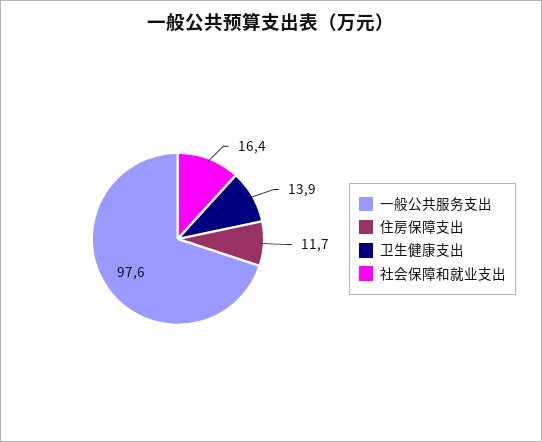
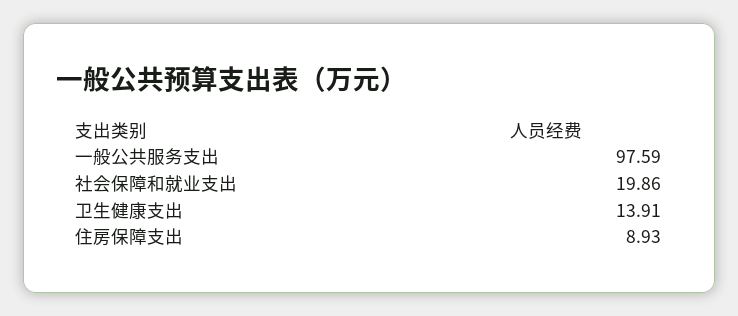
  {
    "一般公共服务支出": 97.59,
-   "住房保障支出": 11.7,
+   "住房保障支出": 8.93,
    "卫生健康支出": 13.91,
-   "社会保障和就业支出": 16.4
+   "社会保障和就业支出": 19.86
  }

